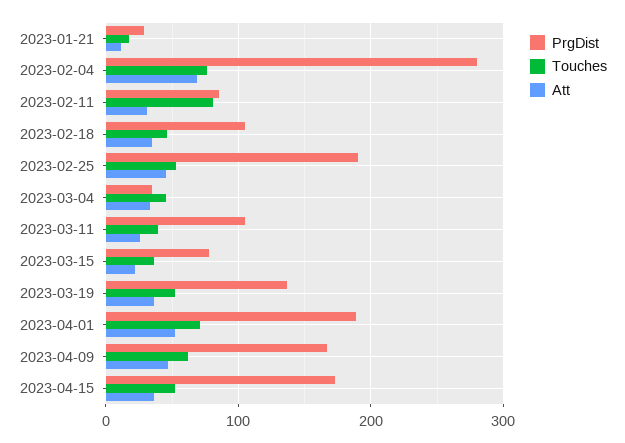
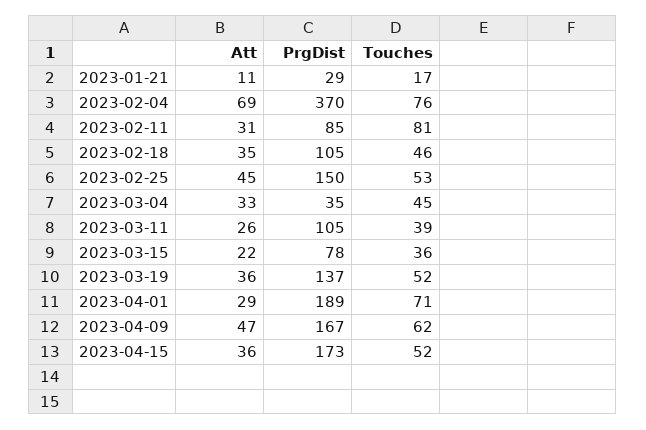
  {
    "PrgDist": {
      "2023-01-21": 29,
-     "2023-02-04": 280,
+     "2023-02-04": 370,
      "2023-02-11": 85,
      "2023-02-18": 105,
-     "2023-02-25": 190,
+     "2023-02-25": 150,
      "2023-03-04": 35,
      "2023-03-11": 105,
      "2023-03-15": 78,
      "2023-03-19": 137,
      "2023-04-01": 189,
      "2023-04-09": 167,
      "2023-04-15": 173
    },
    "Touches": {
      "2023-01-21": 17,
      "2023-02-04": 76,
      "2023-02-11": 81,
      "2023-02-18": 46,
      "2023-02-25": 53,
      "2023-03-04": 45,
      "2023-03-11": 39,
      "2023-03-15": 36,
      "2023-03-19": 52,
      "2023-04-01": 71,
      "2023-04-09": 62,
      "2023-04-15": 52
    },
    "Att": {
      "2023-01-21": 11,
      "2023-02-04": 69,
      "2023-02-11": 31,
      "2023-02-18": 35,
      "2023-02-25": 45,
      "2023-03-04": 33,
      "2023-03-11": 26,
      "2023-03-15": 22,
      "2023-03-19": 36,
-     "2023-04-01": 50,
+     "2023-04-01": 29,
      "2023-04-09": 47,
      "2023-04-15": 36
    }
  }

